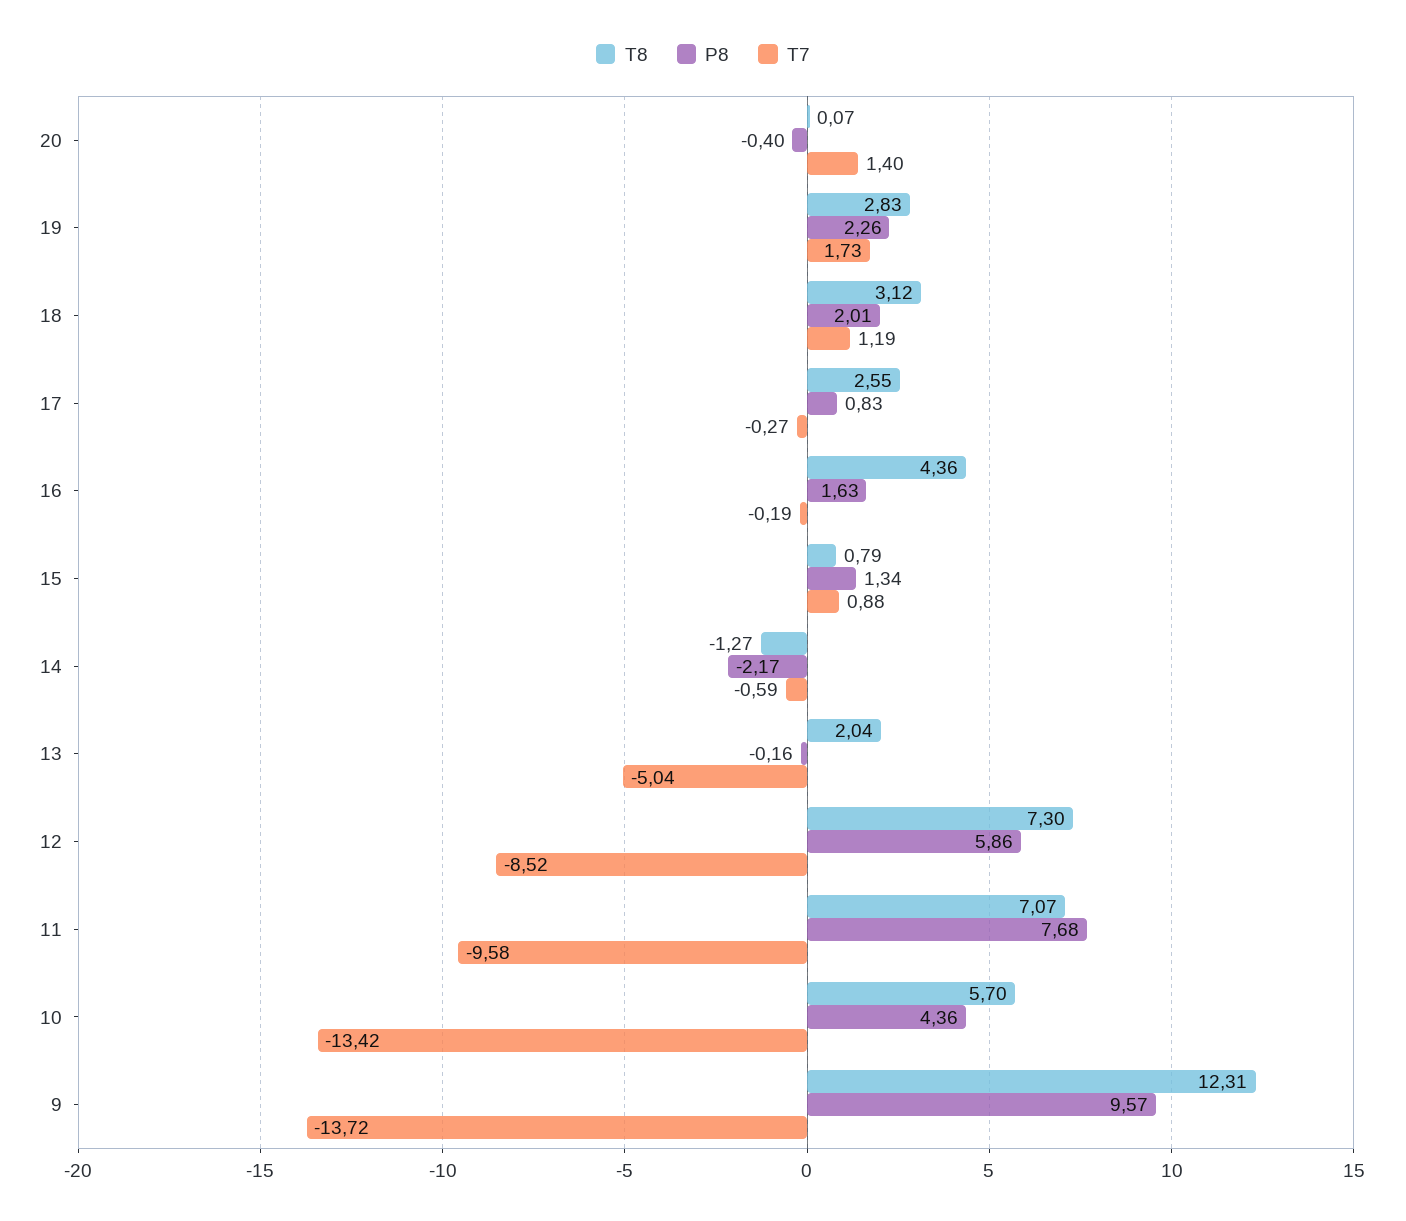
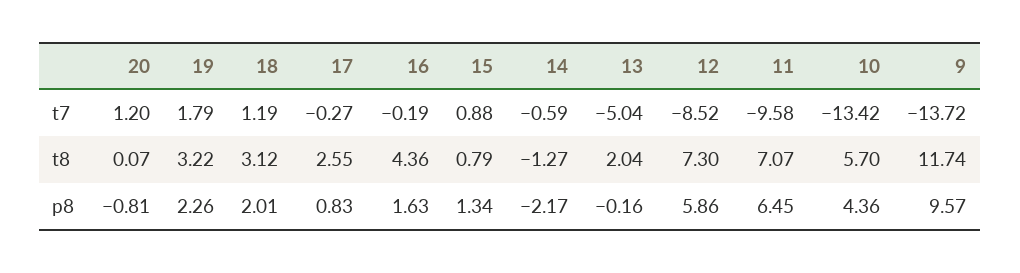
  {
    "T8": {
      "20": 0.07,
-     "19": 2.83,
+     "19": 3.22,
      "18": 3.12,
      "17": 2.55,
      "16": 4.36,
      "15": 0.79,
      "14": -1.27,
      "13": 2.04,
      "12": 7.3,
      "11": 7.07,
      "10": 5.7,
-     "9": 12.31
+     "9": 11.74
    },
    "P8": {
-     "20": -0.4,
+     "20": -0.81,
      "19": 2.26,
      "18": 2.01,
      "17": 0.83,
      "16": 1.63,
      "15": 1.34,
      "14": -2.17,
      "13": -0.16,
      "12": 5.86,
-     "11": 7.68,
+     "11": 6.45,
      "10": 4.36,
      "9": 9.57
    },
    "T7": {
-     "20": 1.4,
+     "20": 1.2,
-     "19": 1.73,
+     "19": 1.79,
      "18": 1.19,
      "17": -0.27,
      "16": -0.19,
      "15": 0.88,
      "14": -0.59,
      "13": -5.04,
      "12": -8.52,
      "11": -9.58,
      "10": -13.42,
      "9": -13.72
    }
  }

